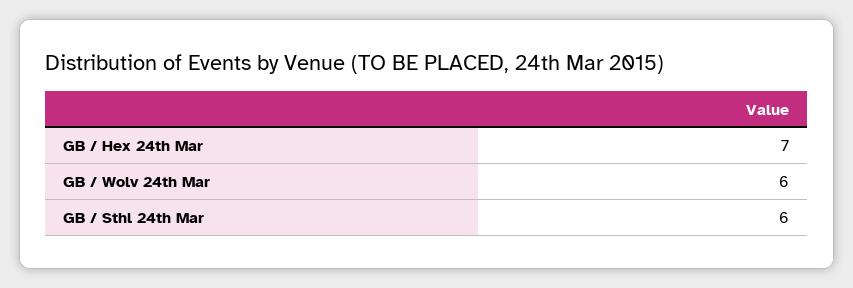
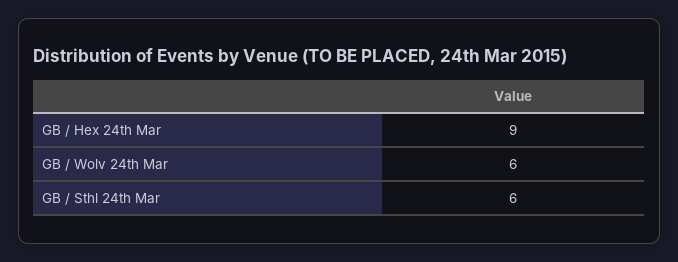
  {
-   "GB / Hex 24th Mar": 7,
+   "GB / Hex 24th Mar": 9,
    "GB / Wolv 24th Mar": 6,
    "GB / Sthl 24th Mar": 6
  }

